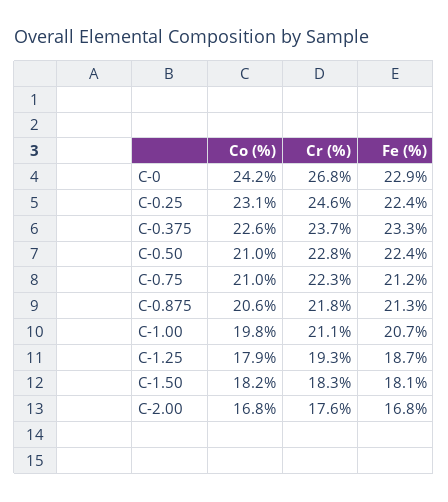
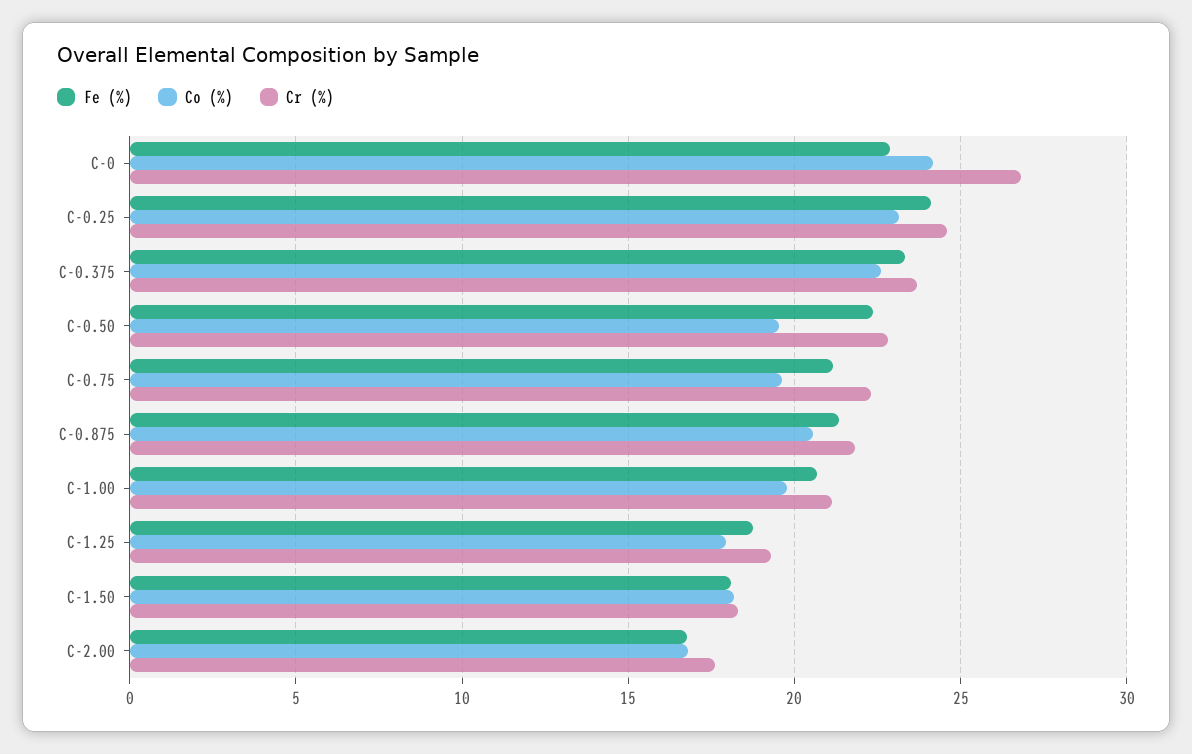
  {
    "Co (%)": {
      "C-0": 24.2,
      "C-0.25": 23.1,
      "C-0.375": 22.6,
-     "C-0.50": 21,
+     "C-0.50": 19.5,
-     "C-0.75": 21,
+     "C-0.75": 19.5,
      "C-0.875": 20.6,
      "C-1.00": 19.8,
      "C-1.25": 17.9,
      "C-1.50": 18.2,
      "C-2.00": 16.8
    },
    "Cr (%)": {
      "C-0": 26.8,
      "C-0.25": 24.6,
      "C-0.375": 23.7,
      "C-0.50": 22.8,
      "C-0.75": 22.3,
      "C-0.875": 21.8,
      "C-1.00": 21.1,
      "C-1.25": 19.3,
      "C-1.50": 18.3,
      "C-2.00": 17.6
    },
    "Fe (%)": {
      "C-0": 22.9,
-     "C-0.25": 22.4,
+     "C-0.25": 24,
      "C-0.375": 23.3,
      "C-0.50": 22.4,
      "C-0.75": 21.2,
      "C-0.875": 21.3,
      "C-1.00": 20.7,
      "C-1.25": 18.7,
      "C-1.50": 18.1,
      "C-2.00": 16.8
    }
  }

